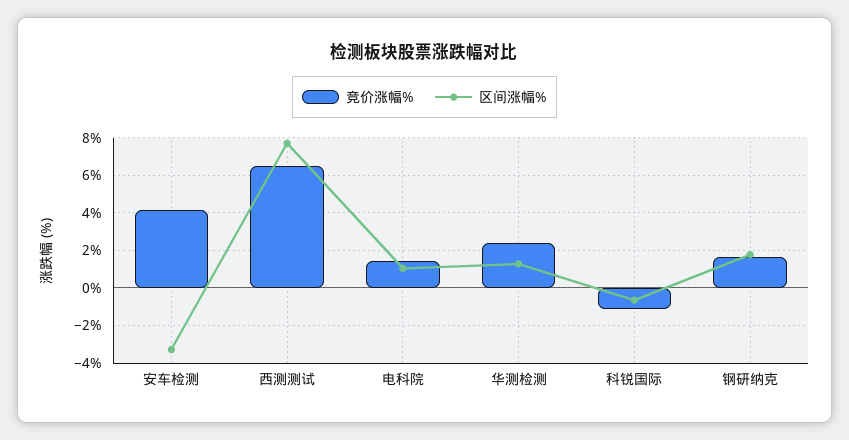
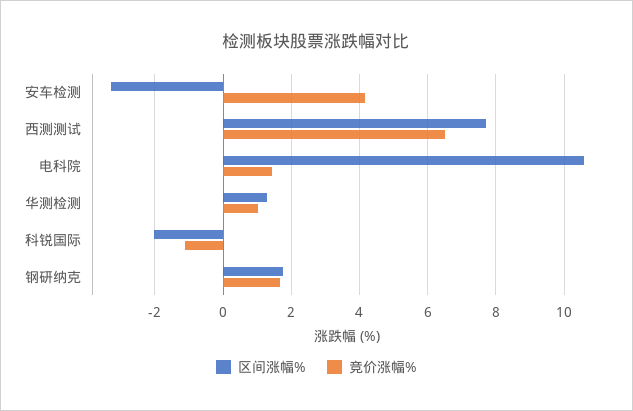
  {
    "竞价涨幅%": {
      "安车检测": 4.2,
      "西测测试": 6.6,
      "电科院": 1.4,
-     "华测检测": 2.5,
+     "华测检测": 1,
      "科锐国际": -1.2,
      "钢研纳克": 1.6
    },
    "区间涨幅%": {
      "安车检测": -3.2,
      "西测测试": 7.8,
-     "电科院": 1,
+     "电科院": 10.6,
      "华测检测": 1.2,
-     "科锐国际": -0.5,
+     "科锐国际": -2,
      "钢研纳克": 1.8
    }
  }

